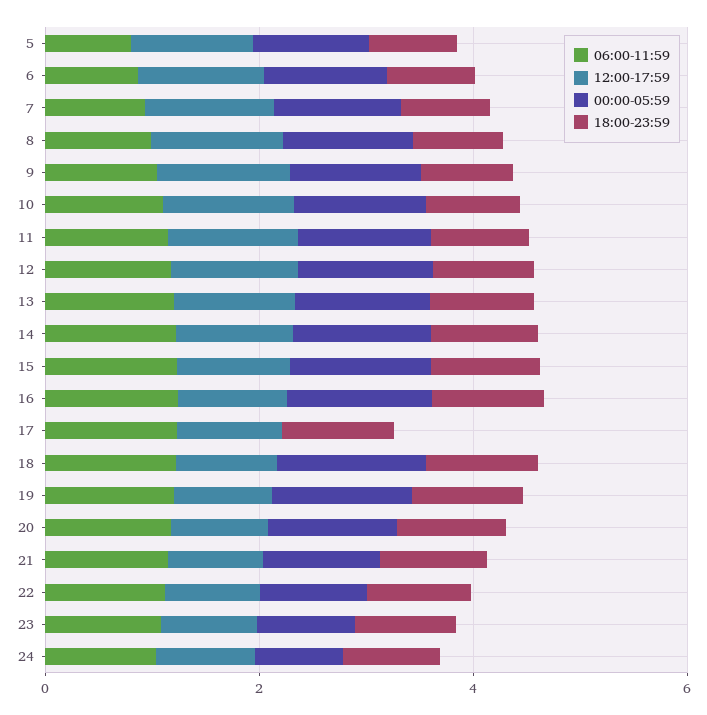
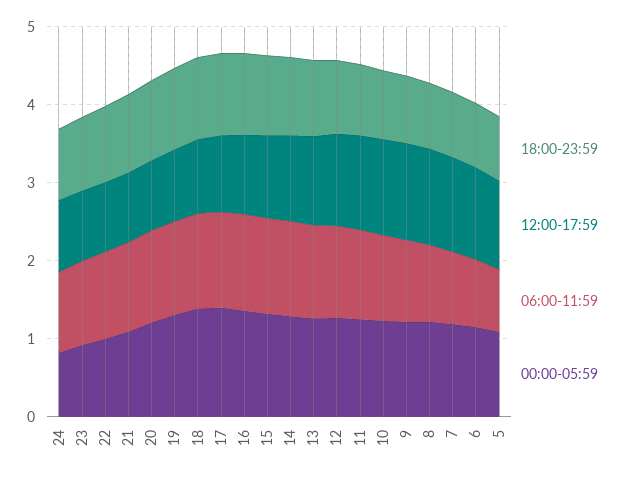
  {
    "06:00-11:59": {
      "5": 0.8,
      "6": 0.8,
      "7": 1,
      "8": 1,
      "9": 1,
      "10": 1.2,
      "11": 1.2,
      "12": 1.2,
      "13": 1.2,
      "14": 1.2,
      "15": 1.2,
      "16": 1.2,
      "17": 1.2,
      "18": 1.2,
      "19": 1.2,
      "20": 1.2,
      "21": 1.2,
      "22": 1.2,
      "23": 1,
      "24": 1
    },
    "12:00-17:59": {
      "5": 1.2,
      "6": 1.2,
      "7": 1.2,
      "8": 1.2,
      "9": 1.2,
      "10": 1.2,
      "11": 1.2,
      "12": 1.2,
      "13": 1.2,
      "14": 1.2,
      "15": 1,
      "16": 1,
      "17": 1,
      "18": 1,
      "19": 1,
      "20": 1,
      "21": 0.8,
      "22": 0.8,
      "23": 1,
      "24": 1
    },
    "00:00-05:59": {
      "5": 1,
      "6": 1.2,
      "7": 1.2,
      "8": 1.2,
      "9": 1.2,
      "10": 1.2,
      "11": 1.2,
      "12": 1.2,
      "13": 1.2,
      "14": 1.2,
      "15": 1.4,
      "16": 1.4,
-     "17": 0,
+     "17": 1.4,
      "18": 1.4,
      "19": 1.4,
      "20": 1.2,
      "21": 1,
      "22": 1,
      "23": 1,
      "24": 0.8
    },
    "18:00-23:59": {
      "5": 0.8,
      "6": 0.8,
      "7": 0.8,
      "8": 0.8,
      "9": 0.8,
      "10": 0.8,
      "11": 1,
      "12": 1,
      "13": 1,
      "14": 1,
      "15": 1,
      "16": 1,
      "17": 1,
      "18": 1,
      "19": 1,
      "20": 1,
      "21": 1,
      "22": 1,
      "23": 1,
      "24": 1
    }
  }

